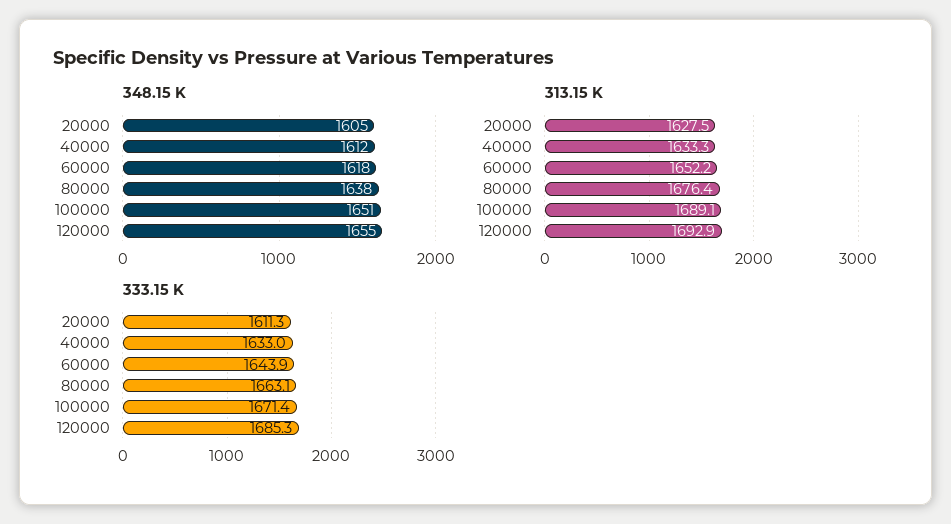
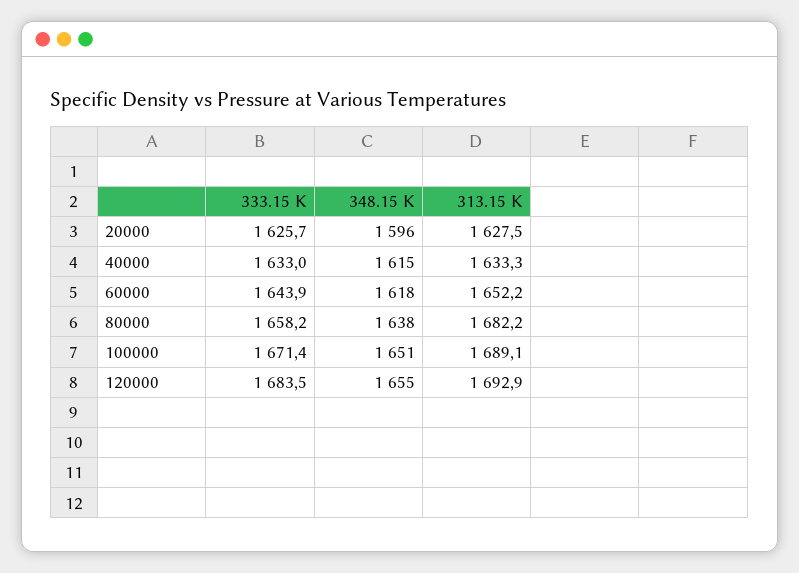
  {
    "348.15 K": {
-     "20000": 1605,
+     "20000": 1596,
-     "40000": 1612,
+     "40000": 1615,
      "60000": 1618,
      "80000": 1638,
      "100000": 1651,
      "120000": 1655
    },
    "313.15 K": {
      "20000": 1627.5,
      "40000": 1633.3,
      "60000": 1652.2,
-     "80000": 1676.4,
+     "80000": 1682.2,
      "100000": 1689.1,
      "120000": 1692.9
    },
    "333.15 K": {
-     "20000": 1611.3,
+     "20000": 1625.7,
      "40000": 1633,
      "60000": 1643.9,
-     "80000": 1663.1,
+     "80000": 1658.2,
      "100000": 1671.4,
-     "120000": 1685.3
+     "120000": 1683.5
    }
  }

